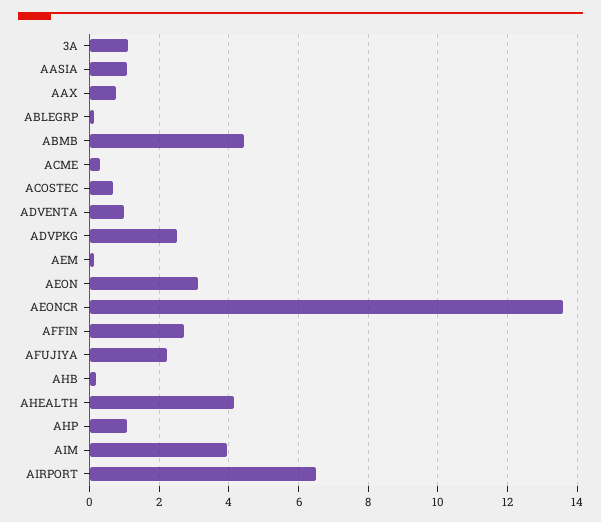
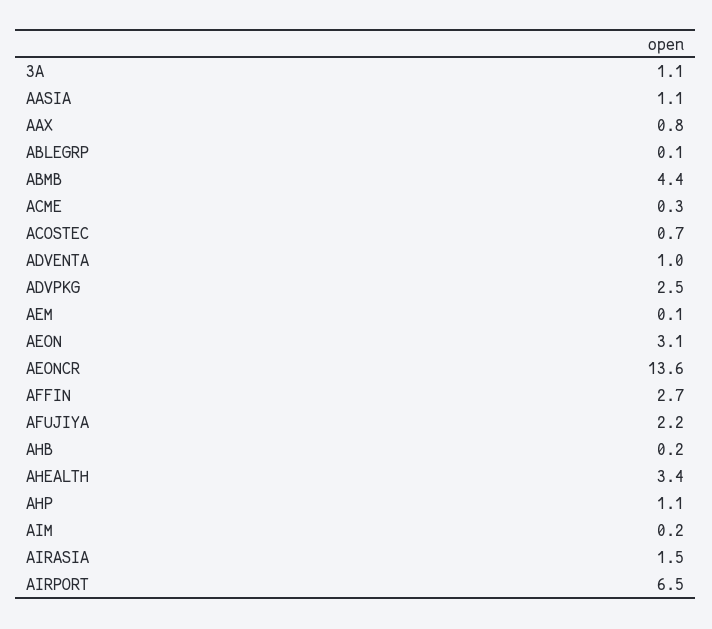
  {
    "3A": 1.1,
    "AASIA": 1.1,
    "AAX": 0.8,
    "ABLEGRP": 0.1,
    "ABMB": 4.4,
    "ACME": 0.3,
    "ACOSTEC": 0.7,
    "ADVENTA": 1,
    "ADVPKG": 2.5,
    "AEM": 0.1,
    "AEON": 3.1,
    "AEONCR": 13.6,
    "AFFIN": 2.7,
    "AFUJIYA": 2.2,
    "AHB": 0.2,
-   "AHEALTH": 4.2,
+   "AHEALTH": 3.4,
    "AHP": 1.1,
-   "AIM": 4,
+   "AIM": 0.2,
-   "AIRPORT": 6.5
+   "AIRPORT": 6.5,
+   "AIRASIA": 1.5
  }

